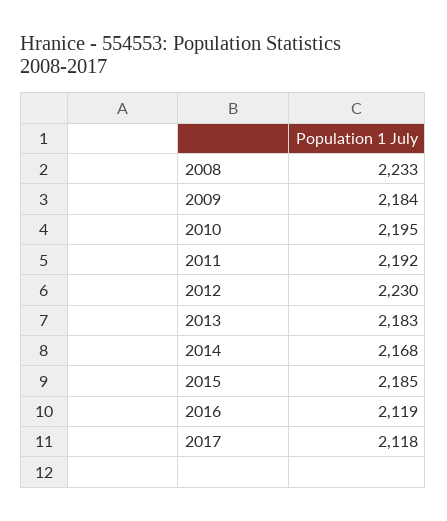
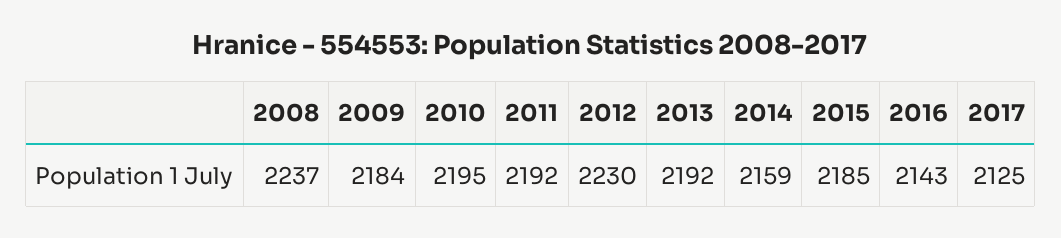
  {
-   "2008": 2233,
+   "2008": 2237,
    "2009": 2184,
    "2010": 2195,
    "2011": 2192,
    "2012": 2230,
-   "2013": 2183,
+   "2013": 2192,
-   "2014": 2168,
+   "2014": 2159,
    "2015": 2185,
-   "2016": 2119,
+   "2016": 2143,
-   "2017": 2118
+   "2017": 2125
  }

